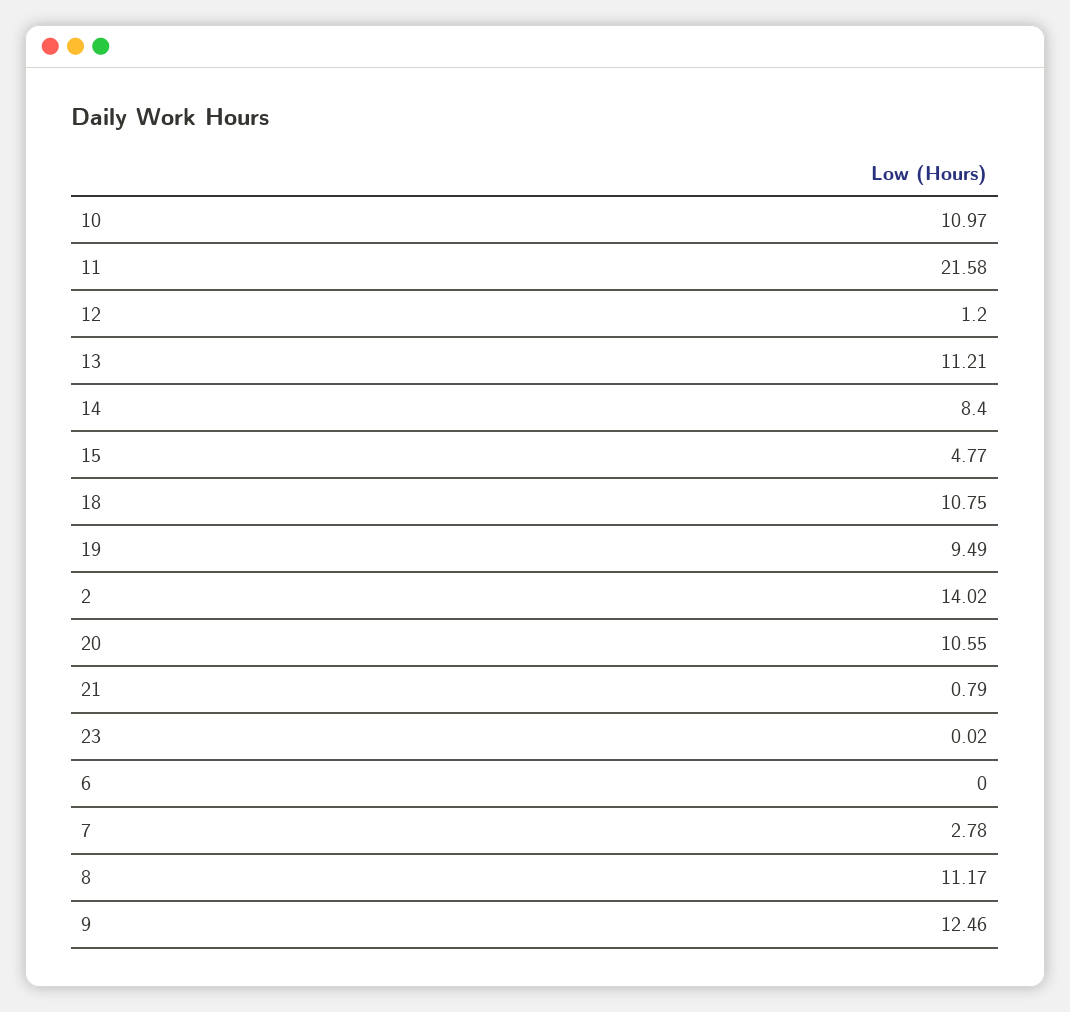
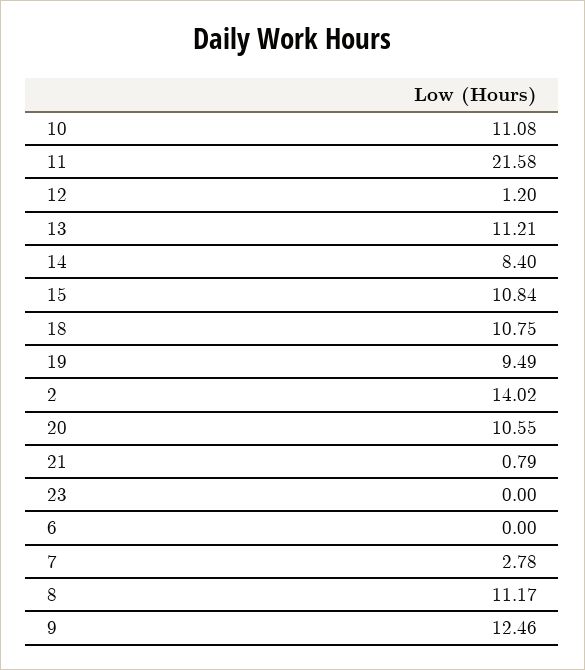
  {
-   "10": 10.97,
+   "10": 11.08,
    "11": 21.58,
    "12": 1.2,
    "13": 11.21,
    "14": 8.4,
-   "15": 4.77,
+   "15": 10.84,
    "18": 10.75,
    "19": 9.49,
    "2": 14.02,
    "20": 10.55,
    "21": 0.79,
-   "23": 0.02,
+   "23": 0,
    "6": 0,
    "7": 2.78,
    "8": 11.17,
    "9": 12.46
  }

